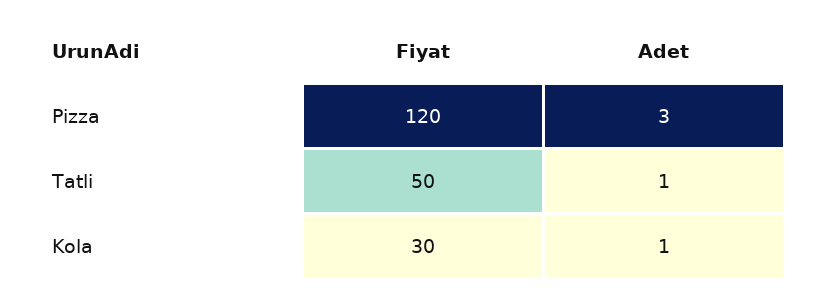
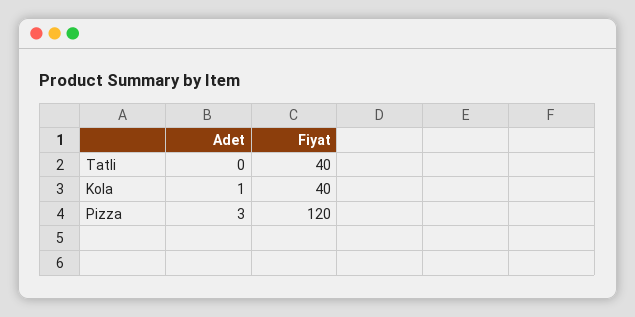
  {
    "Fiyat": {
      "Pizza": 120,
-     "Tatli": 50,
+     "Tatli": 40,
-     "Kola": 30
+     "Kola": 40
    },
    "Adet": {
      "Pizza": 3,
-     "Tatli": 1,
+     "Tatli": 0,
      "Kola": 1
    }
  }

